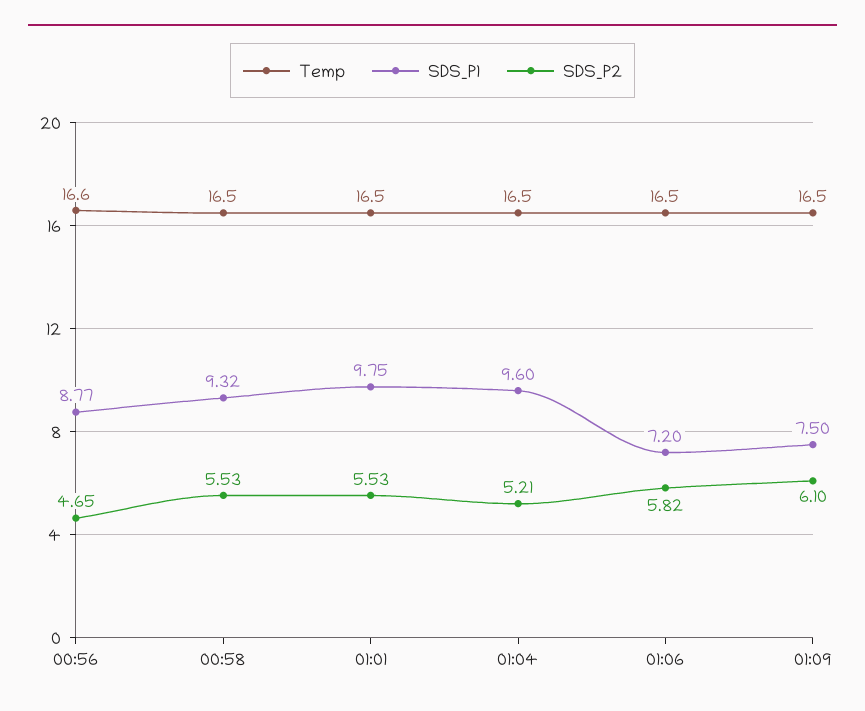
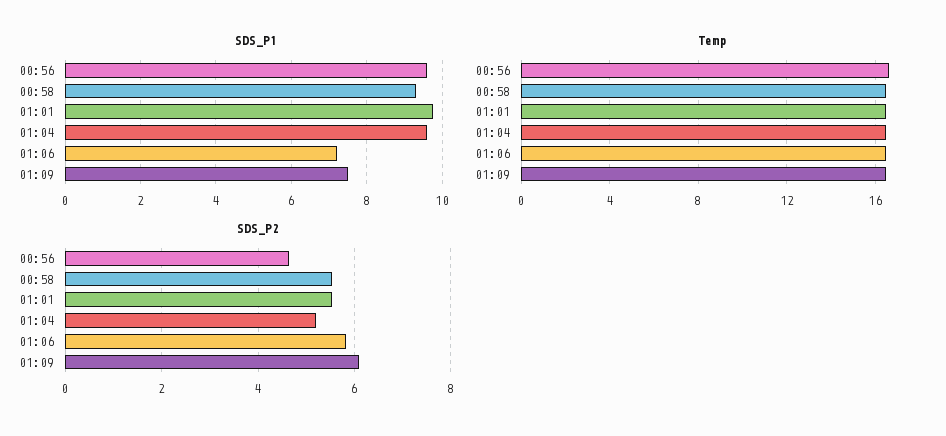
  {
    "Temp": {
      "00:56": 16.6,
      "00:58": 16.5,
      "01:01": 16.5,
      "01:04": 16.5,
      "01:06": 16.5,
      "01:09": 16.5
    },
    "SDS_P1": {
-     "00:56": 8.77,
+     "00:56": 9.6,
      "00:58": 9.32,
      "01:01": 9.75,
      "01:04": 9.6,
      "01:06": 7.2,
      "01:09": 7.5
    },
    "SDS_P2": {
      "00:56": 4.65,
      "00:58": 5.53,
      "01:01": 5.53,
      "01:04": 5.21,
      "01:06": 5.82,
      "01:09": 6.1
    }
  }

